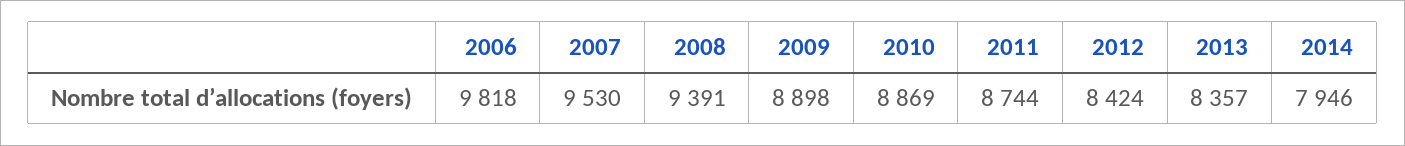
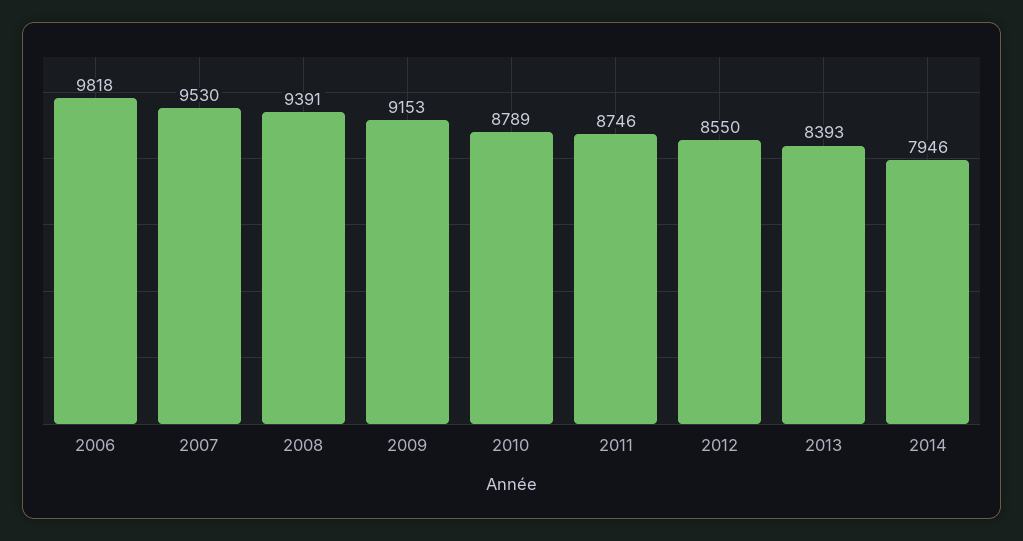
  {
    "2006": 9818,
    "2007": 9530,
    "2008": 9391,
-   "2009": 8898,
+   "2009": 9153,
-   "2010": 8869,
+   "2010": 8789,
-   "2011": 8744,
+   "2011": 8746,
-   "2012": 8424,
+   "2012": 8550,
-   "2013": 8357,
+   "2013": 8393,
    "2014": 7946
  }

